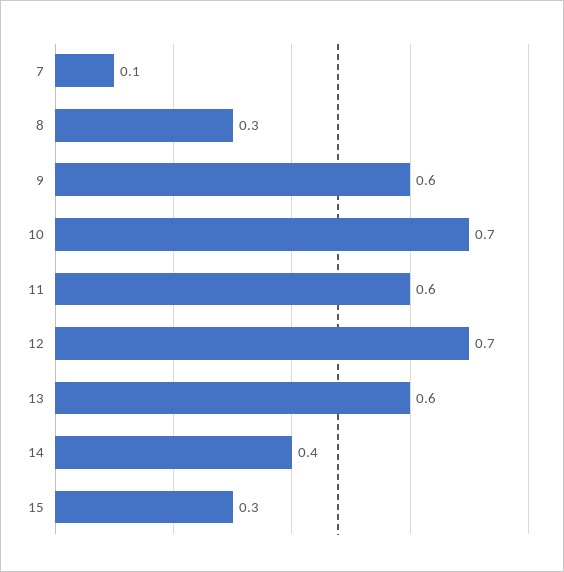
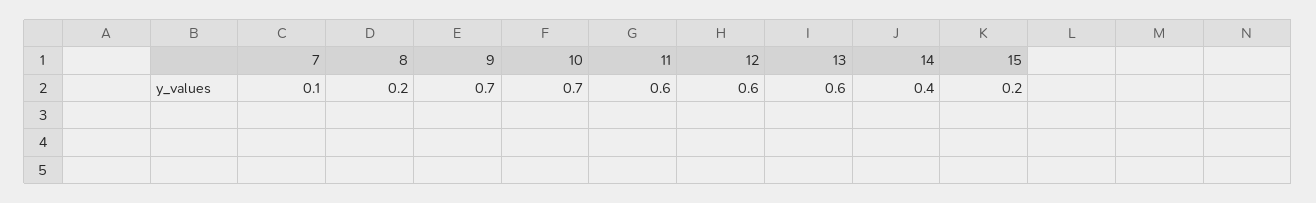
  {
    "7": 0.1,
-   "8": 0.3,
+   "8": 0.2,
-   "9": 0.6,
+   "9": 0.7,
    "10": 0.7,
    "11": 0.6,
-   "12": 0.7,
+   "12": 0.6,
    "13": 0.6,
    "14": 0.4,
-   "15": 0.3
+   "15": 0.2
  }

